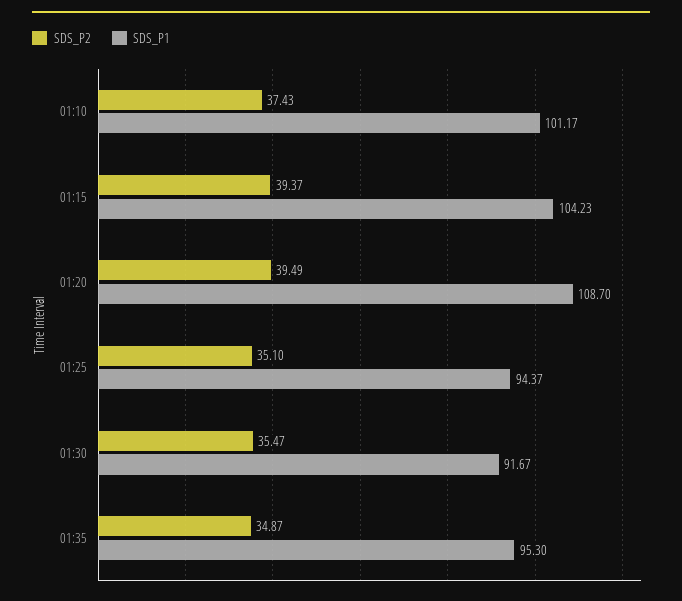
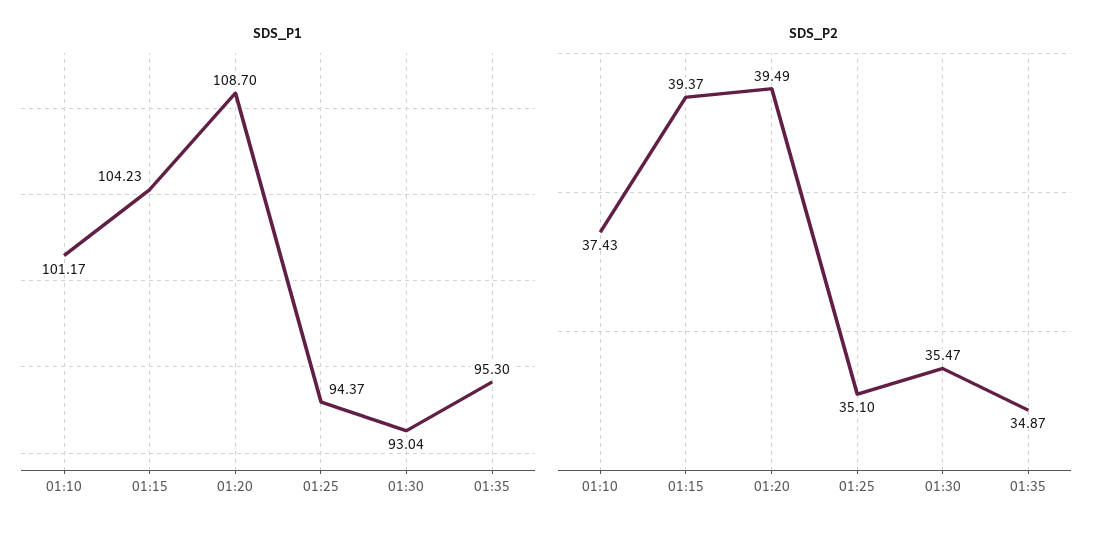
  {
    "SDS_P2": {
      "01:10": 37.43,
      "01:15": 39.37,
      "01:20": 39.49,
      "01:25": 35.1,
      "01:30": 35.47,
      "01:35": 34.87
    },
    "SDS_P1": {
      "01:10": 101.17,
      "01:15": 104.23,
      "01:20": 108.7,
      "01:25": 94.37,
-     "01:30": 91.67,
+     "01:30": 93.04,
      "01:35": 95.3
    }
  }

